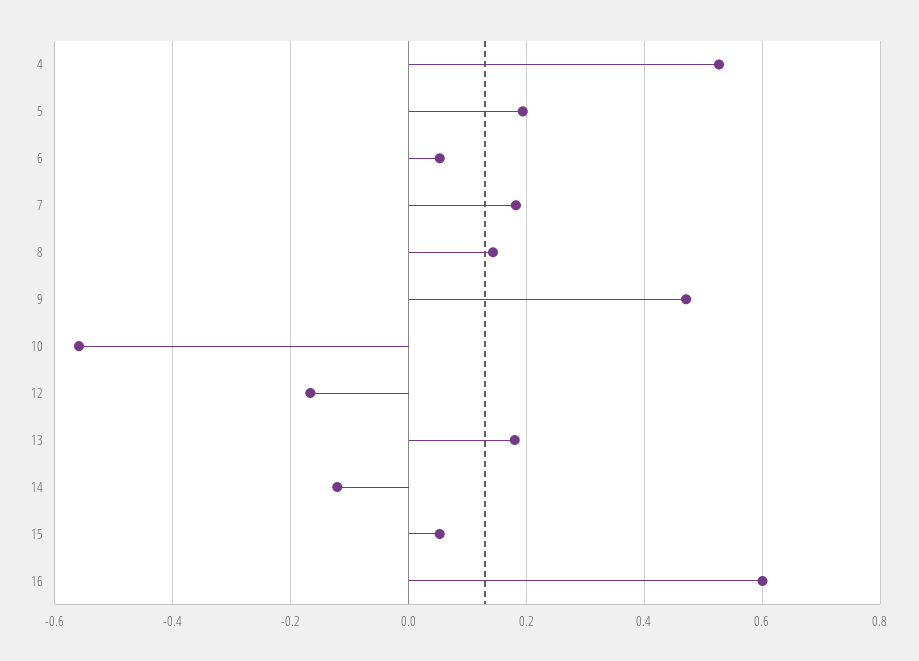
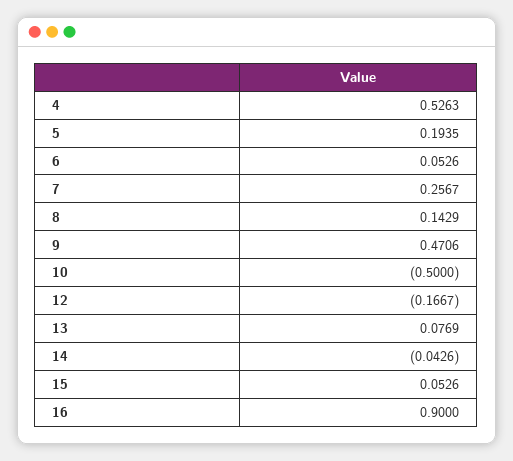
  {
    "4": 0.5263,
    "5": 0.1935,
    "6": 0.0526,
-   "7": 0.18,
+   "7": 0.2567,
    "8": 0.1429,
    "9": 0.4706,
-   "10": -0.56,
+   "10": -0.5,
    "12": -0.1667,
-   "13": 0.18,
+   "13": 0.0769,
-   "14": -0.12,
+   "14": -0.0426,
    "15": 0.0526,
-   "16": 0.6
+   "16": 0.9
  }

